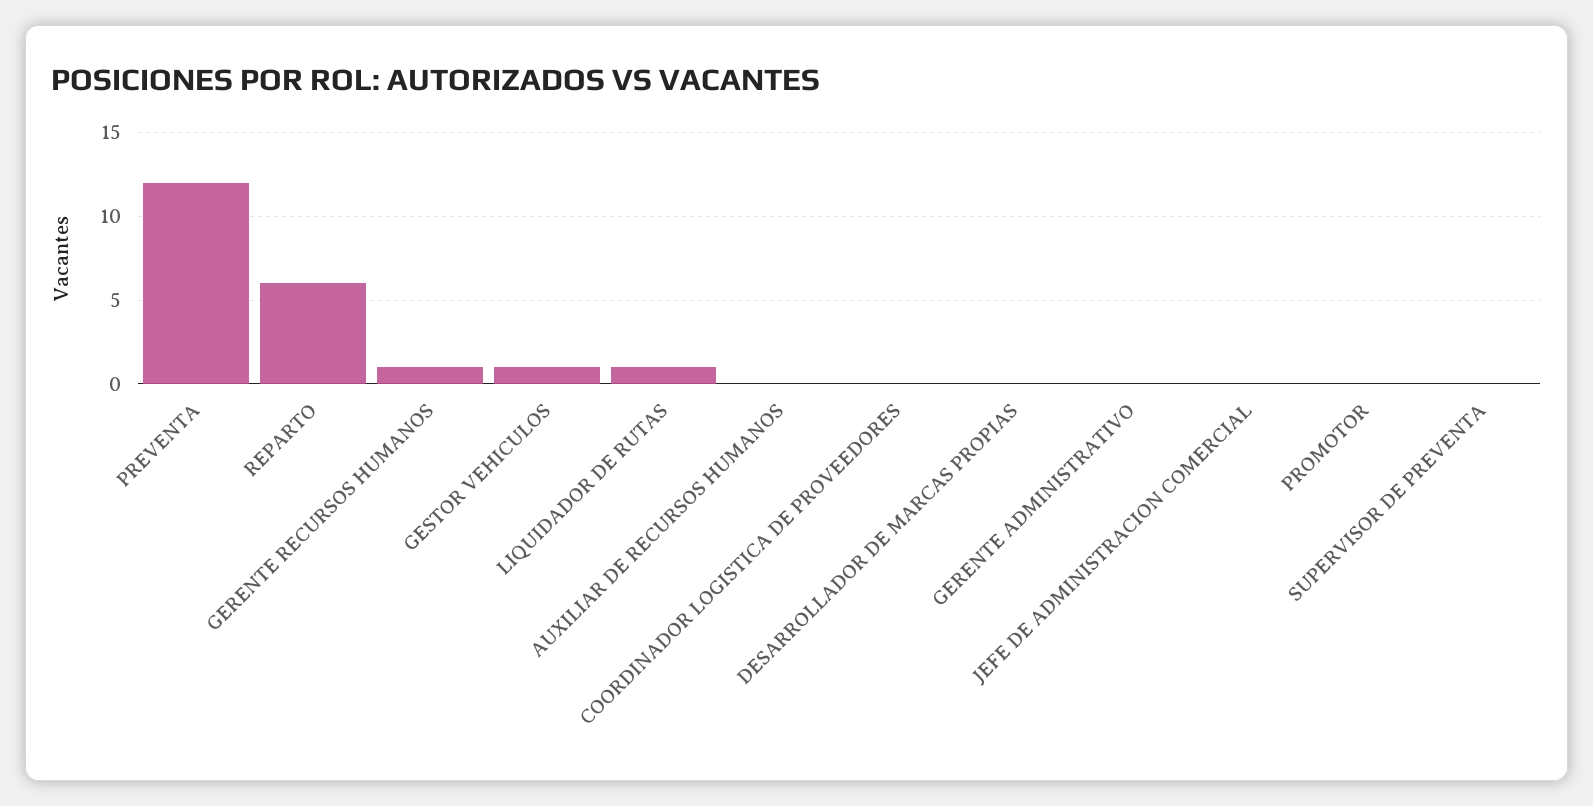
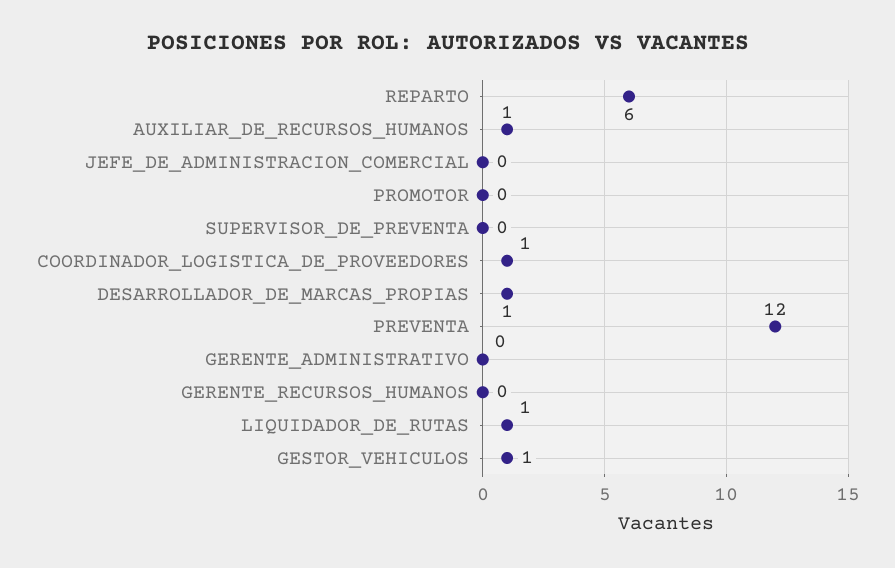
  {
    "PREVENTA": 12,
    "REPARTO": 6,
-   "GERENTE RECURSOS HUMANOS": 1,
+   "GERENTE RECURSOS HUMANOS": 0,
    "GESTOR VEHICULOS": 1,
    "LIQUIDADOR DE RUTAS": 1,
-   "AUXILIAR DE RECURSOS HUMANOS": 0,
+   "AUXILIAR DE RECURSOS HUMANOS": 1,
-   "COORDINADOR LOGISTICA DE PROVEEDORES": 0,
+   "COORDINADOR LOGISTICA DE PROVEEDORES": 1,
-   "DESARROLLADOR DE MARCAS PROPIAS": 0,
+   "DESARROLLADOR DE MARCAS PROPIAS": 1,
    "GERENTE ADMINISTRATIVO": 0,
    "JEFE DE ADMINISTRACION COMERCIAL": 0,
    "PROMOTOR": 0,
    "SUPERVISOR DE PREVENTA": 0
  }

